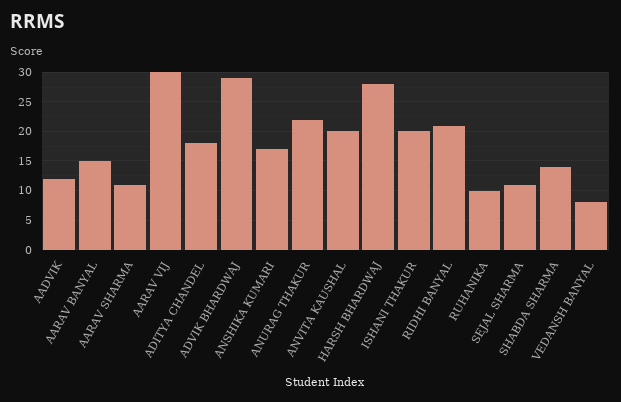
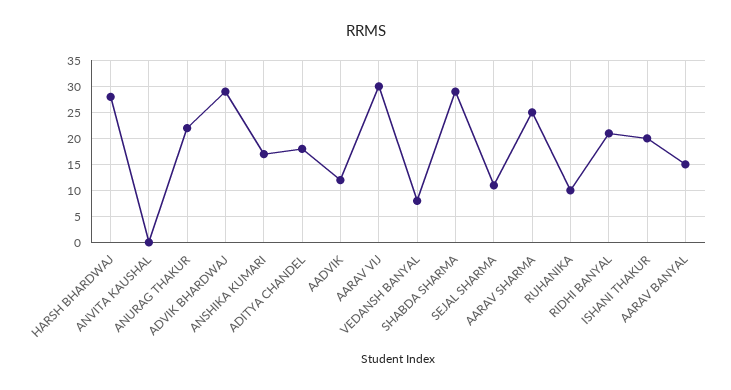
  {
    "AADVIK": 10,
    "AARAV BANYAL": 15,
-   "AARAV SHARMA": 10,
+   "AARAV SHARMA": 25,
    "AARAV VIJ": 30,
    "ADITYA CHANDEL": 20,
    "ADVIK BHARDWAJ": 30,
    "ANSHIKA KUMARI": 15,
    "ANURAG THAKUR": 20,
-   "ANVITA KAUSHAL": 20,
+   "ANVITA KAUSHAL": 0,
    "HARSH BHARDWAJ": 30,
    "ISHANI THAKUR": 20,
    "RIDHI BANYAL": 20,
    "RUHANIKA": 10,
    "SEJAL SHARMA": 10,
-   "SHABDA SHARMA": 15,
+   "SHABDA SHARMA": 30,
    "VEDANSH BANYAL": 10
  }

